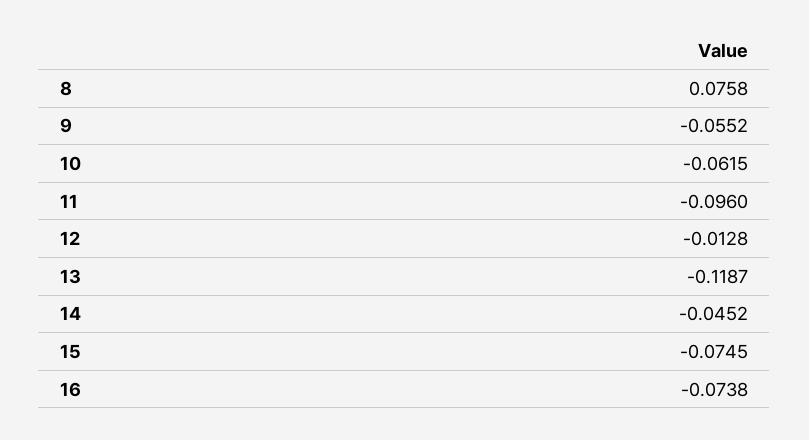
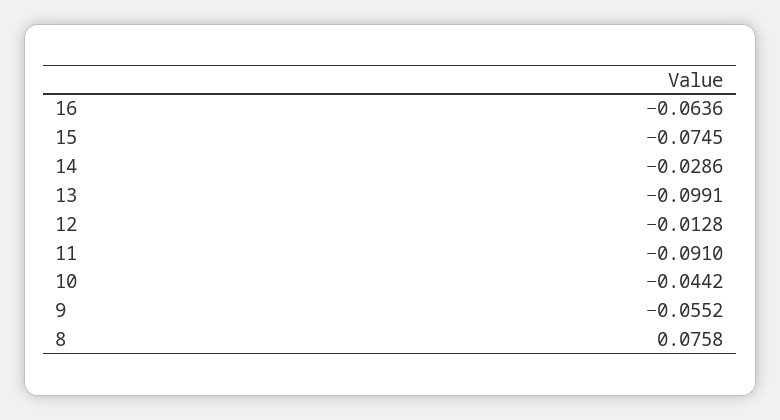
  {
    "8": 0.0758,
    "9": -0.0552,
-   "10": -0.0615,
+   "10": -0.0442,
-   "11": -0.096,
+   "11": -0.091,
    "12": -0.0128,
-   "13": -0.1187,
+   "13": -0.0991,
-   "14": -0.0452,
+   "14": -0.0286,
    "15": -0.0745,
-   "16": -0.0738
+   "16": -0.0636
  }

